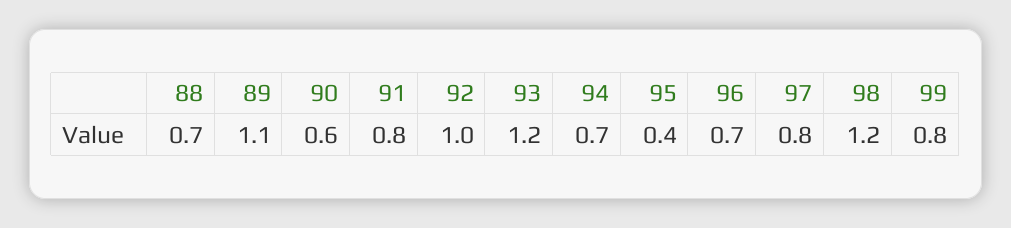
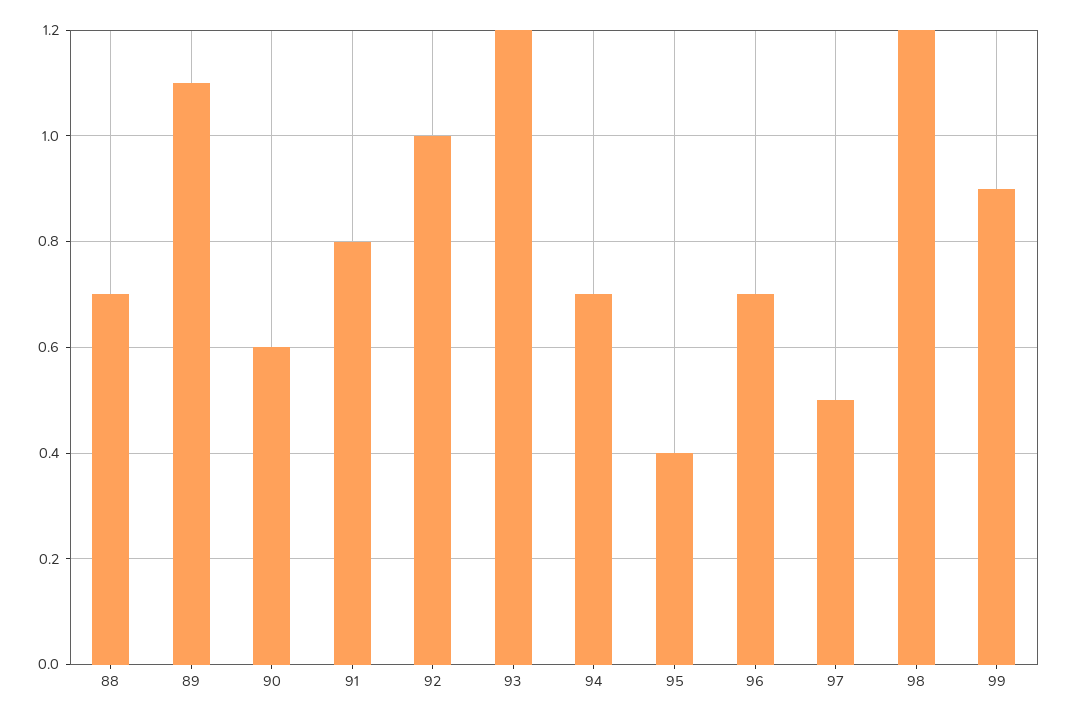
  {
    "88": 0.7,
    "89": 1.1,
    "90": 0.6,
    "91": 0.8,
    "92": 1,
    "93": 1.2,
    "94": 0.7,
    "95": 0.4,
    "96": 0.7,
-   "97": 0.8,
+   "97": 0.5,
    "98": 1.2,
-   "99": 0.8
+   "99": 0.9
  }

